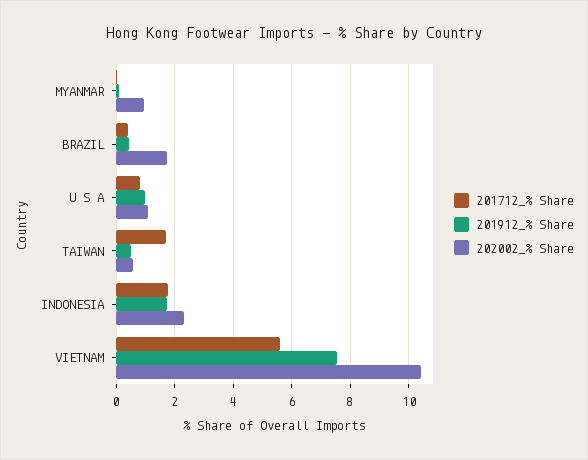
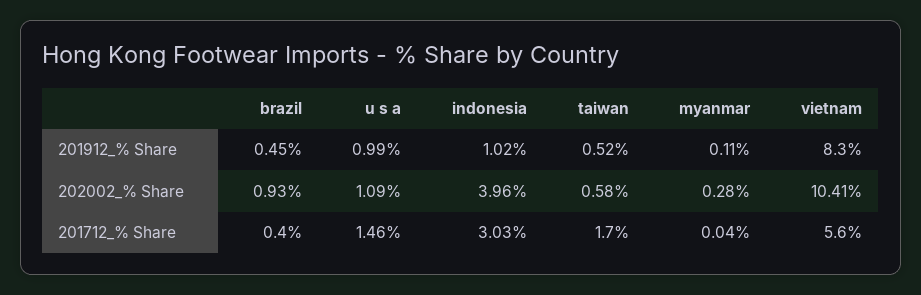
  {
    "201712_% Share": {
      "MYANMAR": 0.04,
      "BRAZIL": 0.4,
-     "U S A": 0.75,
+     "U S A": 1.46,
      "TAIWAN": 1.7,
-     "INDONESIA": 1.75,
+     "INDONESIA": 3.03,
      "VIETNAM": 5.6
    },
    "201912_% Share": {
      "MYANMAR": 0.11,
      "BRAZIL": 0.45,
      "U S A": 0.99,
      "TAIWAN": 0.52,
-     "INDONESIA": 1.75,
+     "INDONESIA": 1.02,
-     "VIETNAM": 7.5
+     "VIETNAM": 8.3
    },
    "202002_% Share": {
-     "MYANMAR": 1,
+     "MYANMAR": 0.28,
-     "BRAZIL": 1.75,
+     "BRAZIL": 0.93,
      "U S A": 1.09,
      "TAIWAN": 0.58,
-     "INDONESIA": 2.25,
+     "INDONESIA": 3.96,
      "VIETNAM": 10.41
    }
  }

